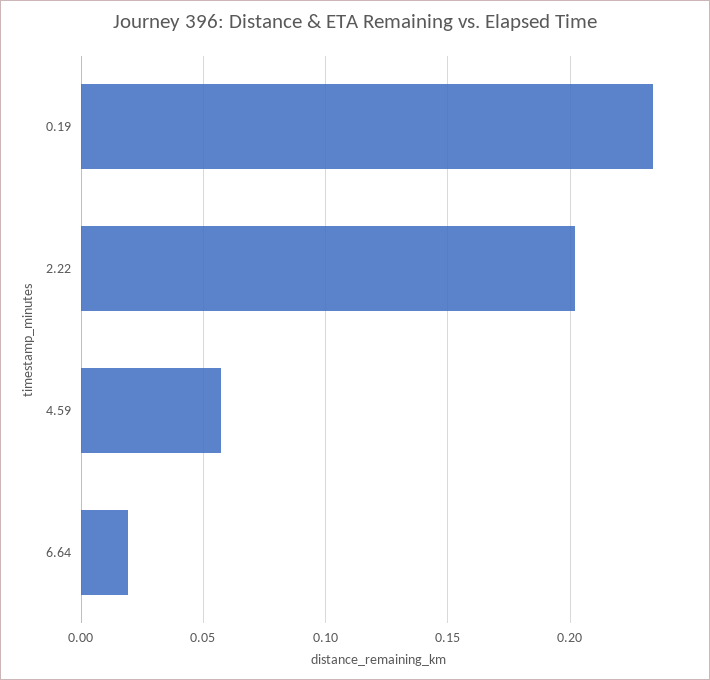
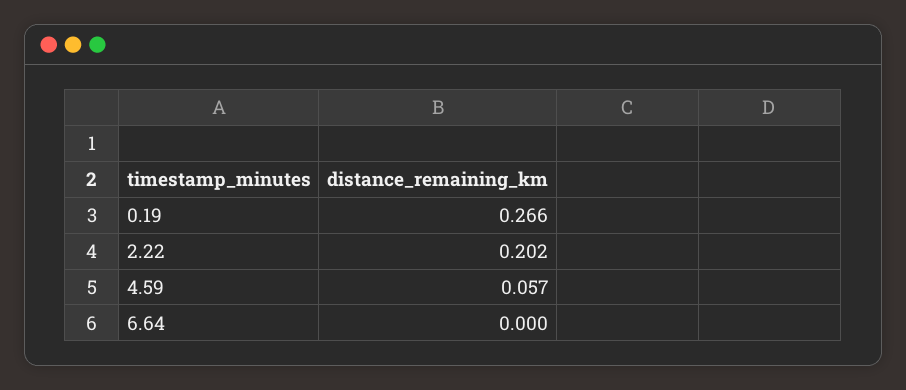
  {
-   "0.19": 0.235,
+   "0.19": 0.266,
    "2.22": 0.202,
    "4.59": 0.057,
-   "6.64": 0.02
+   "6.64": 0
  }

